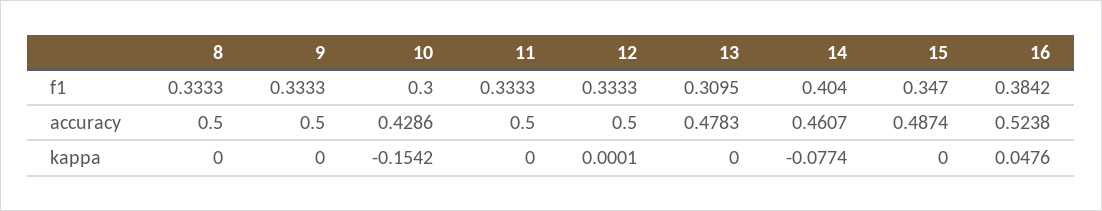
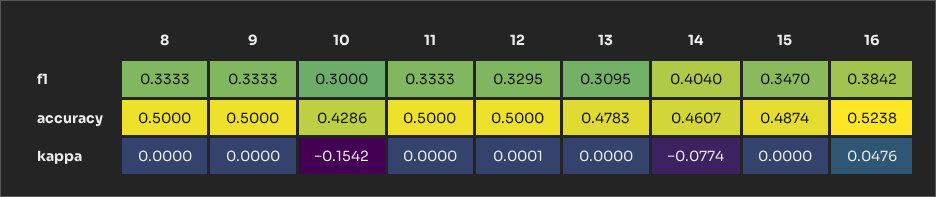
  {
    "8": {
      "f1": 0.3333,
      "accuracy": 0.5,
      "kappa": 0
    },
    "9": {
      "f1": 0.3333,
      "accuracy": 0.5,
      "kappa": 0
    },
    "10": {
      "f1": 0.3,
      "accuracy": 0.4286,
      "kappa": -0.1542
    },
    "11": {
      "f1": 0.3333,
      "accuracy": 0.5,
      "kappa": 0
    },
    "12": {
-     "f1": 0.3333,
+     "f1": 0.3295,
      "accuracy": 0.5,
      "kappa": 0.0001
    },
    "13": {
      "f1": 0.3095,
      "accuracy": 0.4783,
      "kappa": 0
    },
    "14": {
      "f1": 0.404,
      "accuracy": 0.4607,
      "kappa": -0.0774
    },
    "15": {
      "f1": 0.347,
      "accuracy": 0.4874,
      "kappa": 0
    },
    "16": {
      "f1": 0.3842,
      "accuracy": 0.5238,
      "kappa": 0.0476
    }
  }

